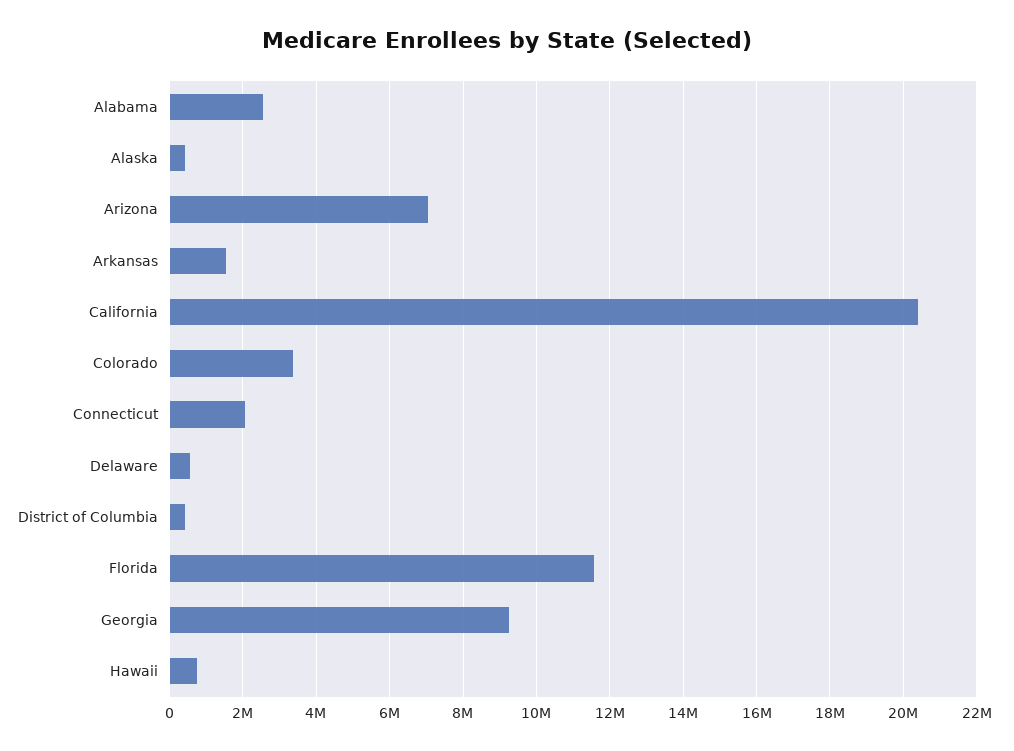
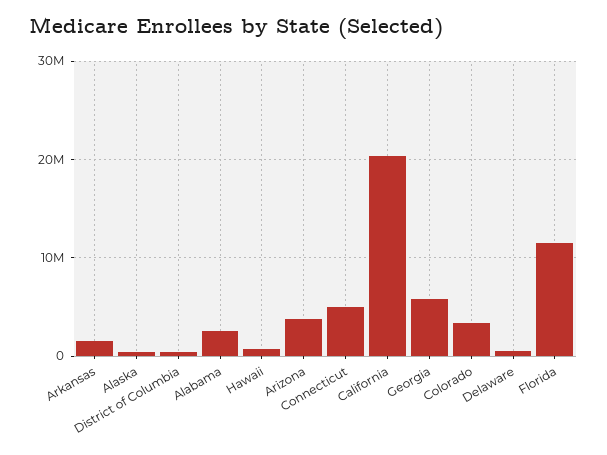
  {
    "Alabama": 2600000,
    "Alaska": 400000,
-   "Arizona": 7000000,
+   "Arizona": 4000000,
    "Arkansas": 1600000,
    "California": 20400000,
    "Colorado": 3400000,
-   "Connecticut": 2000000,
+   "Connecticut": 5000000,
    "Delaware": 600000,
    "District of Columbia": 400000,
    "Florida": 11600000,
-   "Georgia": 9200000,
+   "Georgia": 6000000,
    "Hawaii": 800000
  }

